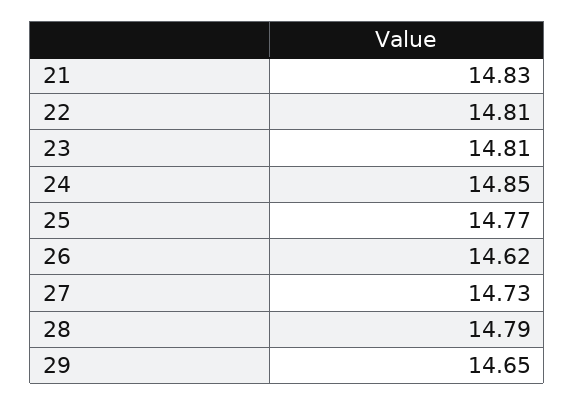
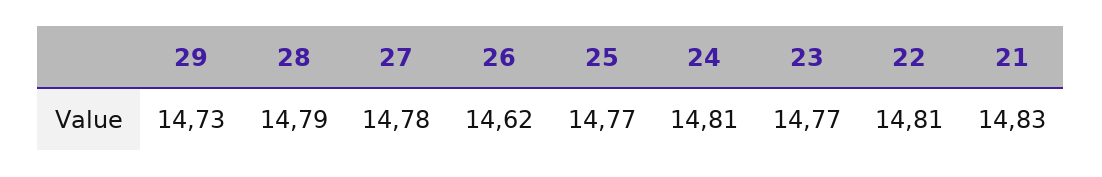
  {
    "21": 14.83,
    "22": 14.81,
-   "23": 14.81,
+   "23": 14.77,
-   "24": 14.85,
+   "24": 14.81,
    "25": 14.77,
    "26": 14.62,
-   "27": 14.73,
+   "27": 14.78,
    "28": 14.79,
-   "29": 14.65
+   "29": 14.73
  }

